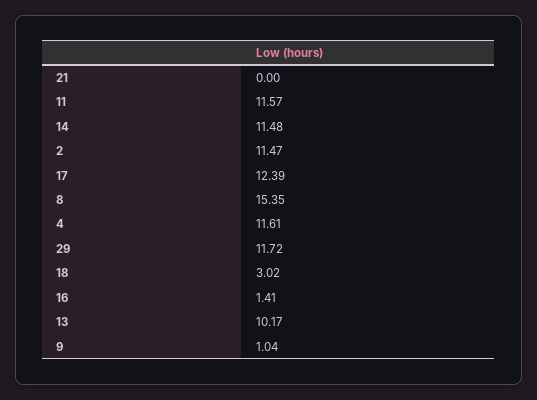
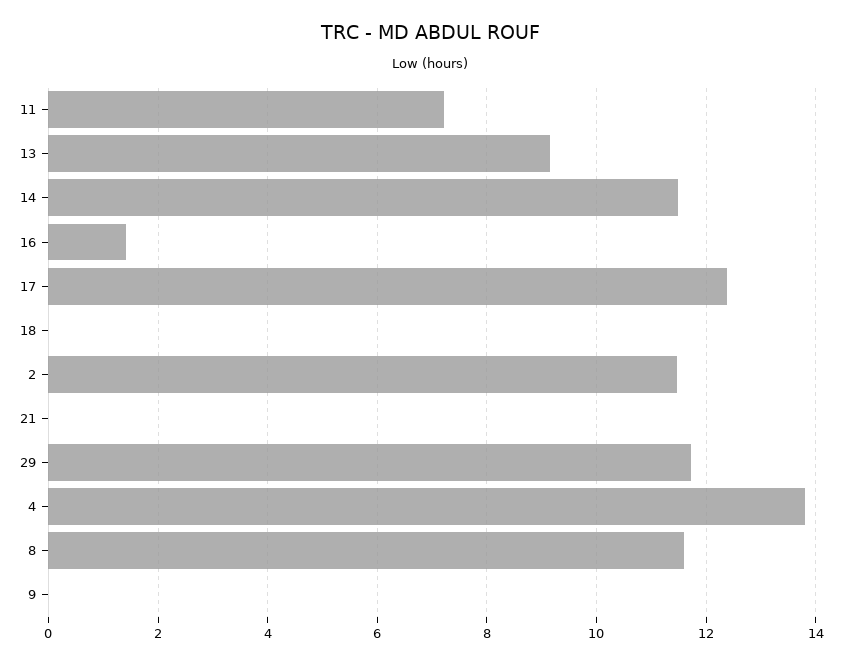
  {
    "21": 0,
-   "11": 11.57,
+   "11": 7.2,
    "14": 11.48,
    "2": 11.47,
    "17": 12.39,
-   "8": 15.35,
+   "8": 11.6,
-   "4": 11.61,
+   "4": 13.8,
    "29": 11.72,
-   "18": 3.02,
+   "18": 0,
    "16": 1.41,
-   "13": 10.17,
+   "13": 9.2,
-   "9": 1.04
+   "9": 0
  }

